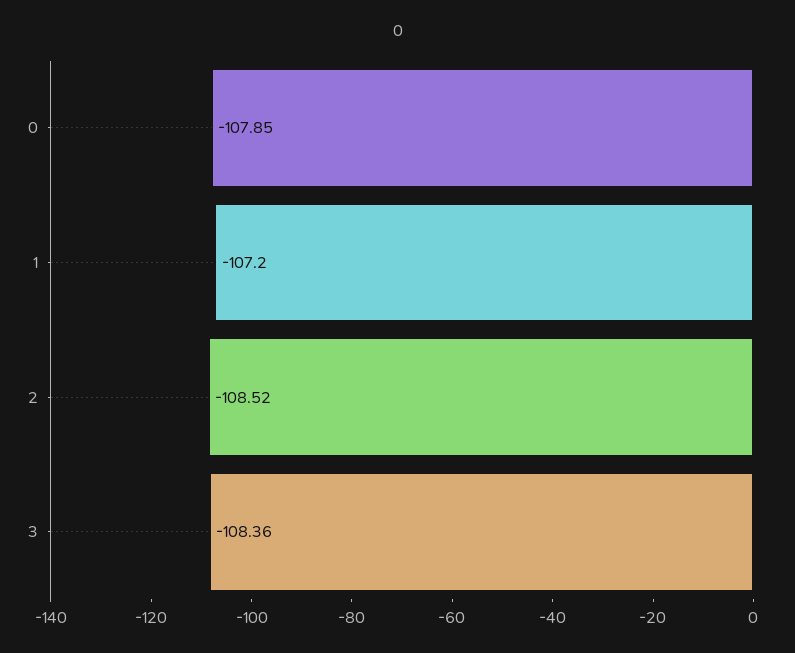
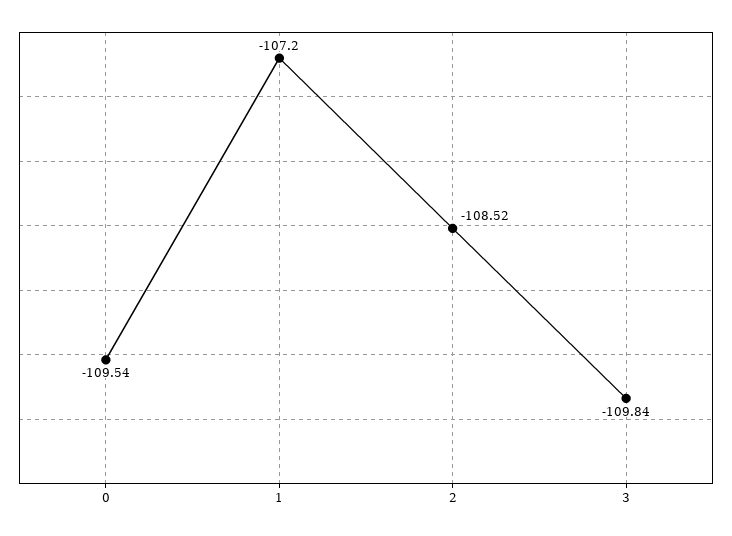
  {
-   "0": -107.85,
+   "0": -109.54,
    "1": -107.2,
    "2": -108.52,
-   "3": -108.36
+   "3": -109.84
  }

